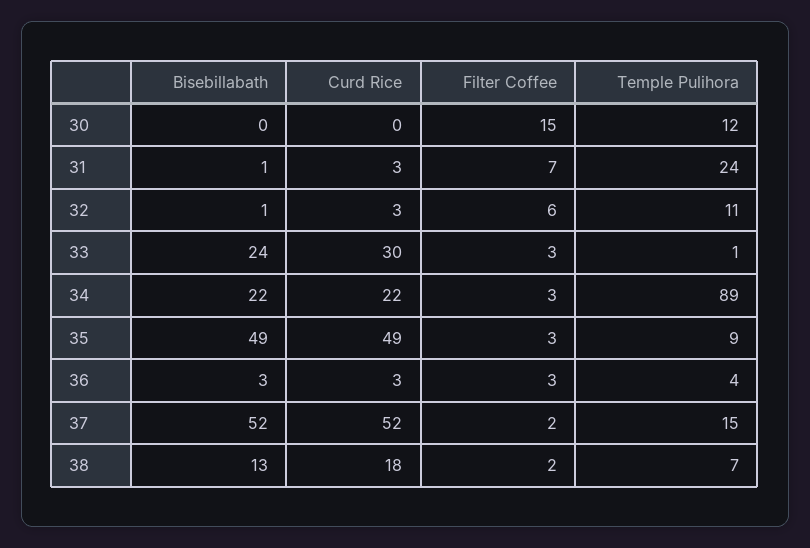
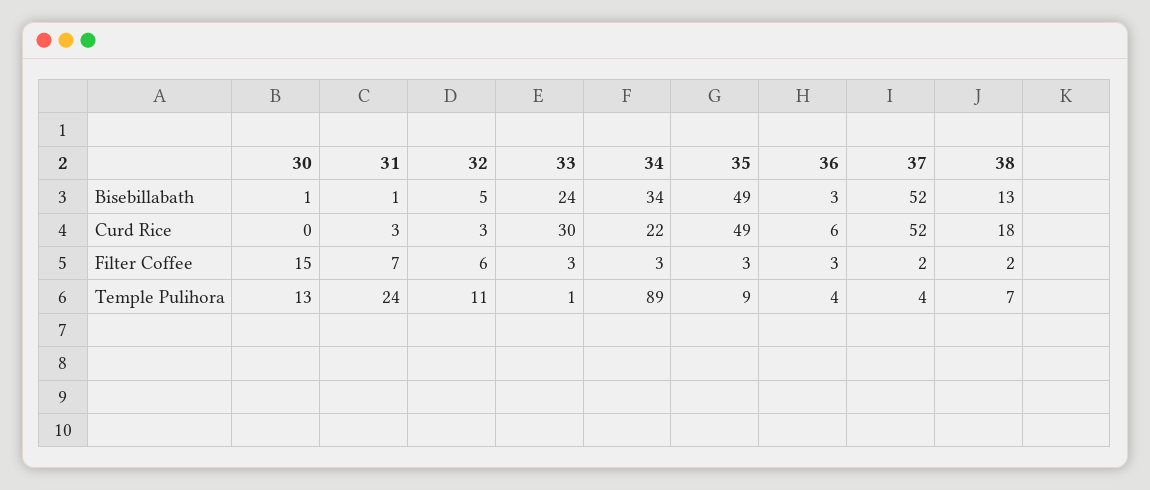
  {
    "Bisebillabath": {
-     "30": 0,
+     "30": 1,
      "31": 1,
-     "32": 1,
+     "32": 5,
      "33": 24,
-     "34": 22,
+     "34": 34,
      "35": 49,
      "36": 3,
      "37": 52,
      "38": 13
    },
    "Curd Rice": {
      "30": 0,
      "31": 3,
      "32": 3,
      "33": 30,
      "34": 22,
      "35": 49,
-     "36": 3,
+     "36": 6,
      "37": 52,
      "38": 18
    },
    "Filter Coffee": {
      "30": 15,
      "31": 7,
      "32": 6,
      "33": 3,
      "34": 3,
      "35": 3,
      "36": 3,
      "37": 2,
      "38": 2
    },
    "Temple Pulihora": {
-     "30": 12,
+     "30": 13,
      "31": 24,
      "32": 11,
      "33": 1,
      "34": 89,
      "35": 9,
      "36": 4,
-     "37": 15,
+     "37": 4,
      "38": 7
    }
  }

